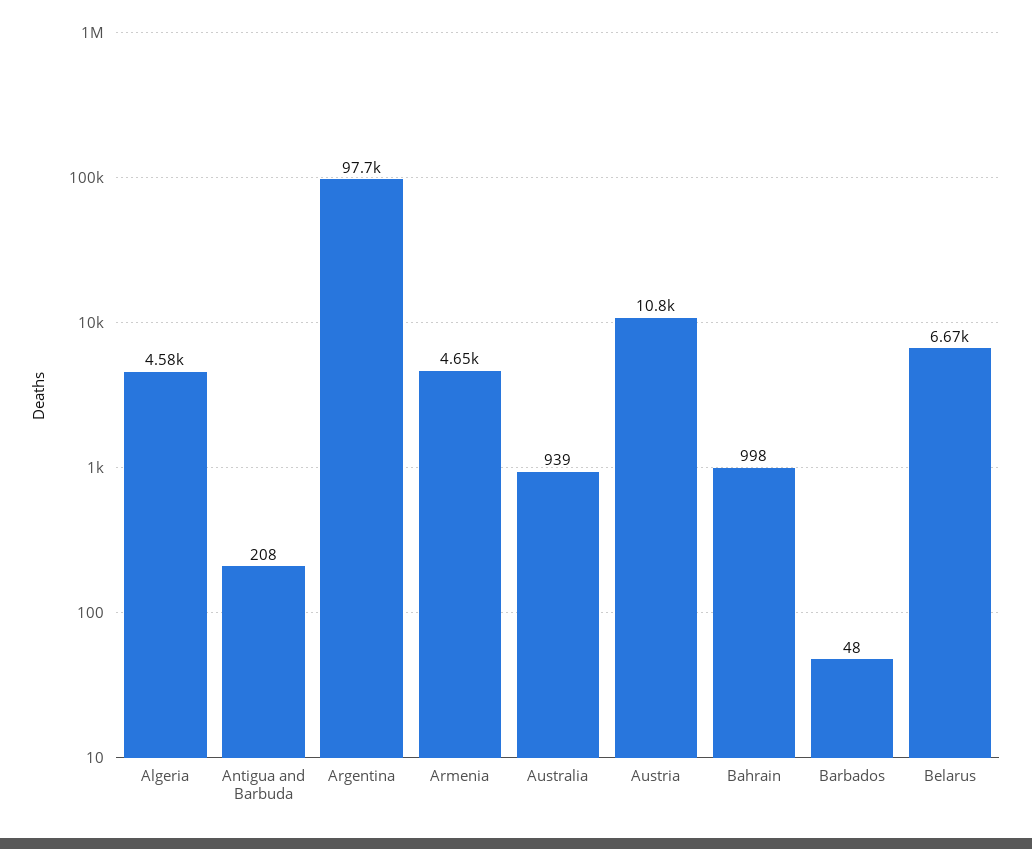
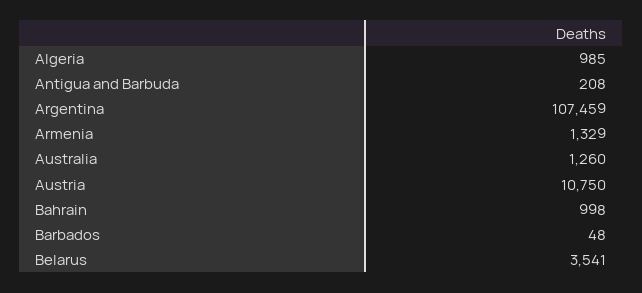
  {
-   "Algeria": 4580,
+   "Algeria": 985,
    "Antigua and Barbuda": 208,
-   "Argentina": 97700,
+   "Argentina": 107459,
-   "Armenia": 4650,
+   "Armenia": 1329,
-   "Australia": 939,
+   "Australia": 1260,
    "Austria": 10750,
    "Bahrain": 998,
    "Barbados": 48,
-   "Belarus": 6670
+   "Belarus": 3541
  }

